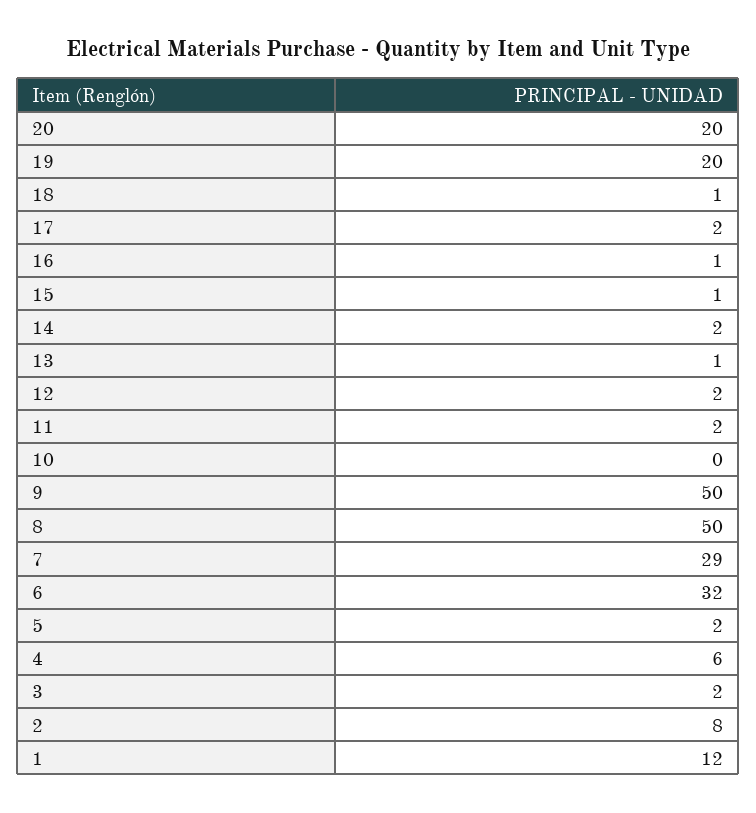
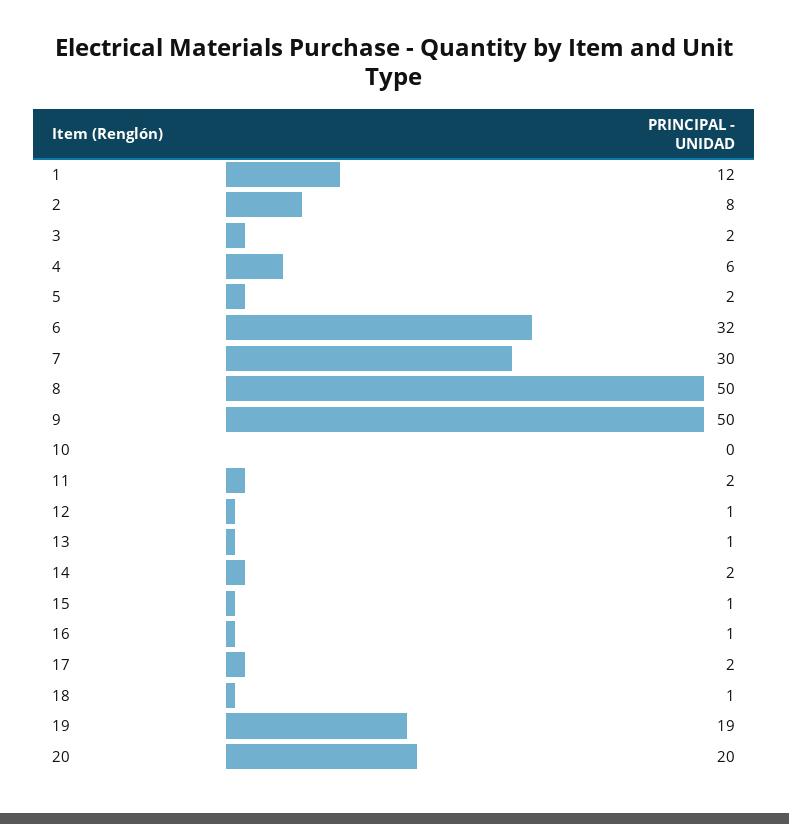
  {
    "20": 20,
-   "19": 20,
+   "19": 19,
    "18": 1,
    "17": 2,
    "16": 1,
    "15": 1,
    "14": 2,
    "13": 1,
-   "12": 2,
+   "12": 1,
    "11": 2,
    "10": 0,
    "9": 50,
    "8": 50,
-   "7": 29,
+   "7": 30,
    "6": 32,
    "5": 2,
    "4": 6,
    "3": 2,
    "2": 8,
    "1": 12
  }

